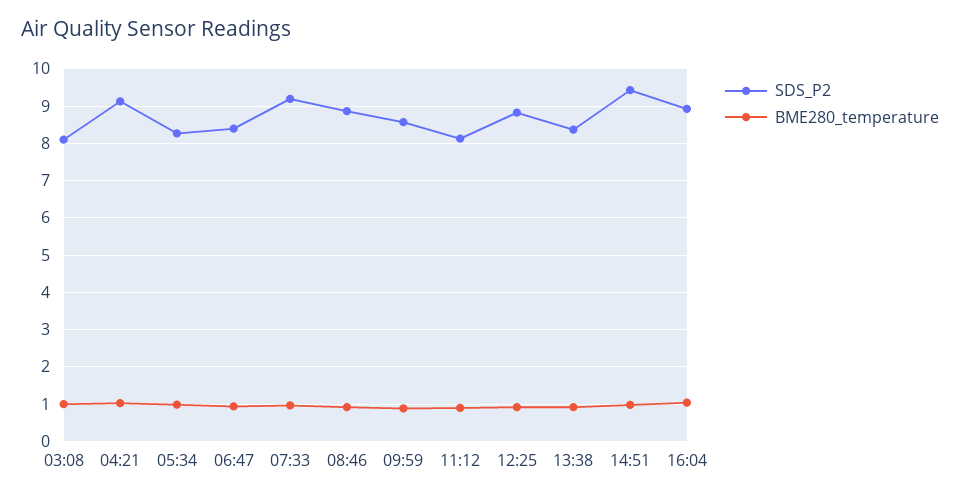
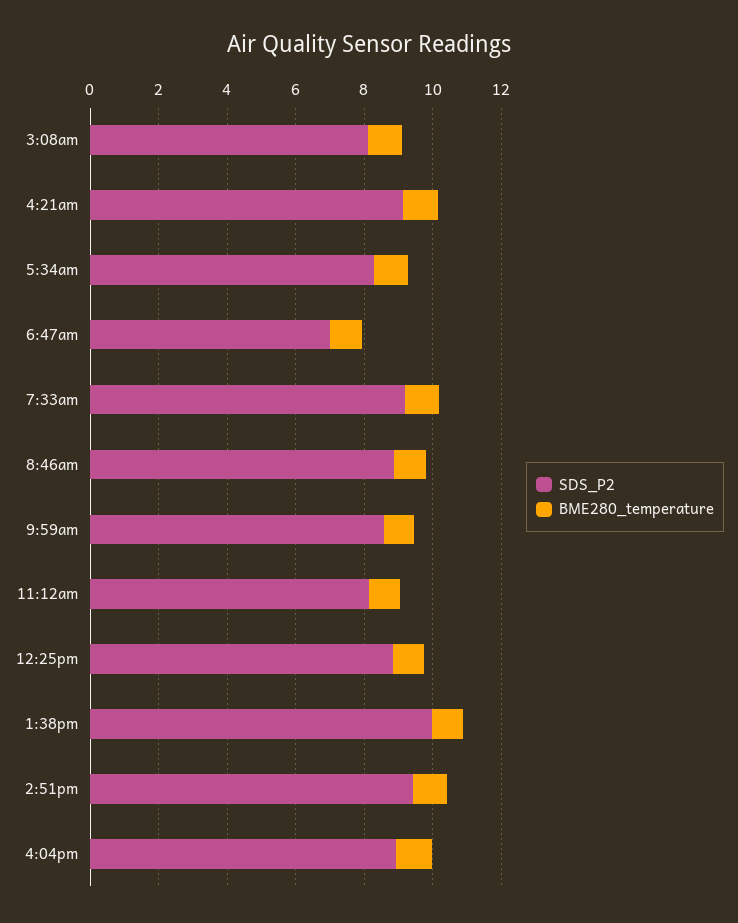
  {
    "SDS_P2": {
      "03:08": 8.2,
      "04:21": 9.2,
      "05:34": 8.2,
-     "06:47": 8.4,
+     "06:47": 7,
      "07:33": 9.2,
      "08:46": 8.8,
      "09:59": 8.6,
      "11:12": 8.2,
      "12:25": 8.8,
-     "13:38": 8.4,
+     "13:38": 10,
      "14:51": 9.4,
      "16:04": 9
    },
    "BME280_temperature": {
      "03:08": 1,
      "04:21": 1,
      "05:34": 1,
      "06:47": 1,
      "07:33": 1,
      "08:46": 1,
      "09:59": 0.8,
      "11:12": 1,
      "12:25": 1,
      "13:38": 1,
      "14:51": 1,
      "16:04": 1
    }
  }

